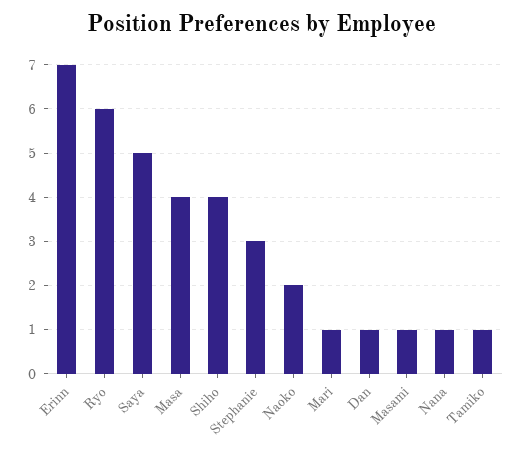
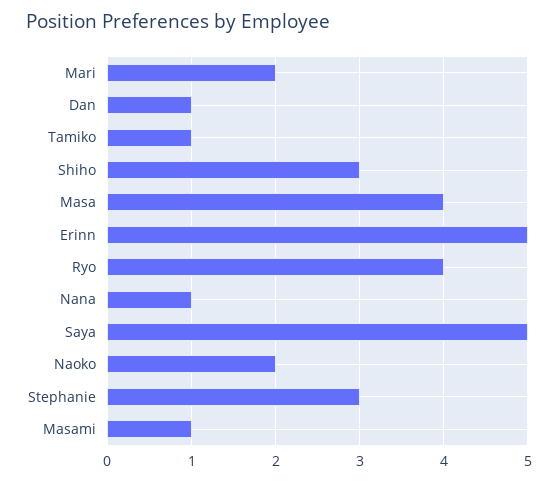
  {
-   "Erinn": 7,
+   "Erinn": 5,
-   "Ryo": 6,
+   "Ryo": 4,
    "Saya": 5,
    "Masa": 4,
-   "Shiho": 4,
+   "Shiho": 3,
    "Stephanie": 3,
    "Naoko": 2,
-   "Mari": 1,
+   "Mari": 2,
    "Dan": 1,
    "Masami": 1,
    "Nana": 1,
    "Tamiko": 1
  }

